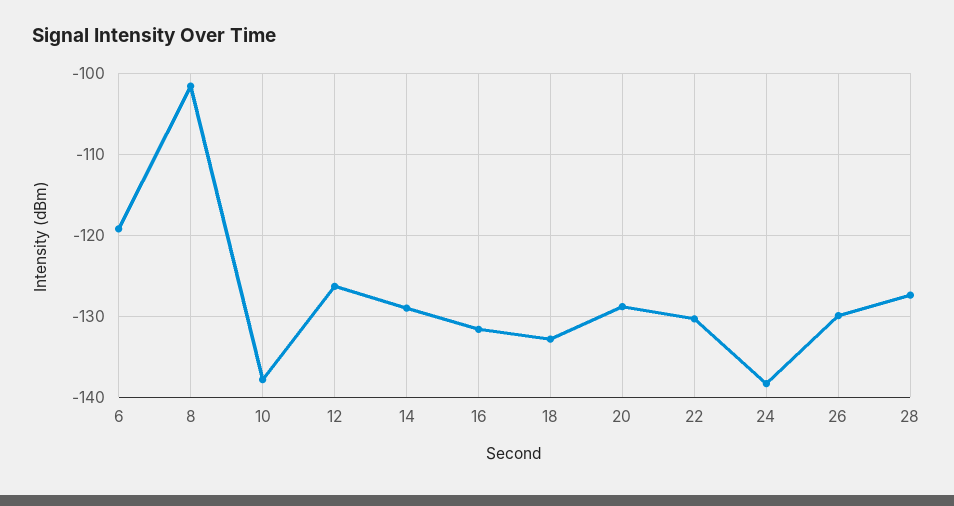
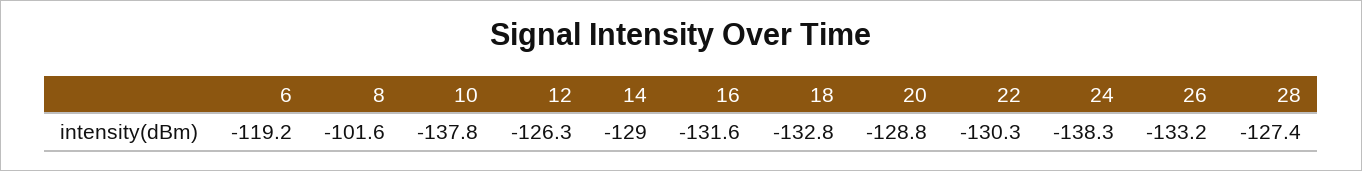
  {
    "6": -119.2,
    "8": -101.6,
    "10": -137.8,
    "12": -126.3,
    "14": -129,
    "16": -131.6,
    "18": -132.8,
    "20": -128.8,
    "22": -130.3,
    "24": -138.3,
-   "26": -130,
+   "26": -133.2,
    "28": -127.4
  }

